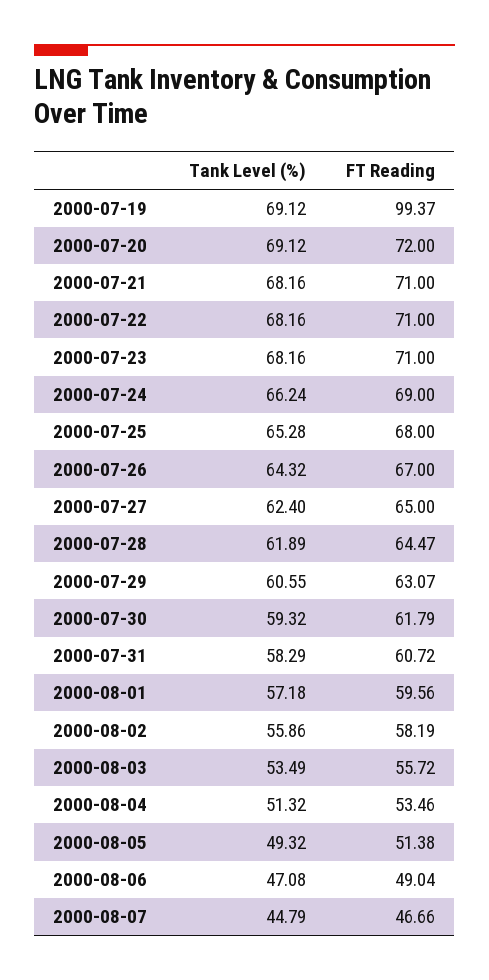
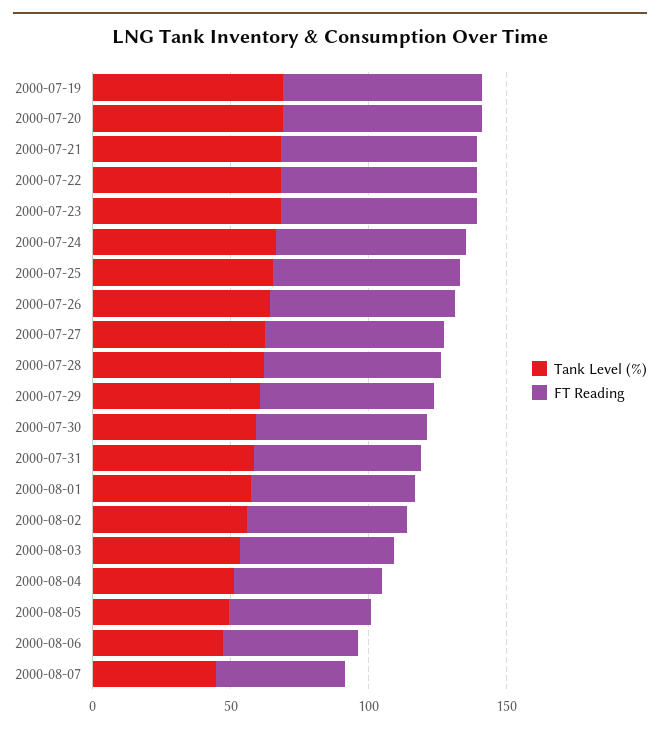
  {
    "Tank Level (%)": {
      "2000-07-19": 69.12,
      "2000-07-20": 69.12,
      "2000-07-21": 68.16,
      "2000-07-22": 68.16,
      "2000-07-23": 68.16,
      "2000-07-24": 66.24,
      "2000-07-25": 65.28,
      "2000-07-26": 64.32,
      "2000-07-27": 62.4,
      "2000-07-28": 61.89,
      "2000-07-29": 60.55,
      "2000-07-30": 59.32,
      "2000-07-31": 58.29,
      "2000-08-01": 57.18,
      "2000-08-02": 55.86,
      "2000-08-03": 53.49,
      "2000-08-04": 51.32,
      "2000-08-05": 49.32,
      "2000-08-06": 47.08,
      "2000-08-07": 44.79
    },
    "FT Reading": {
-     "2000-07-19": 99.37,
+     "2000-07-19": 70,
      "2000-07-20": 72,
      "2000-07-21": 71,
      "2000-07-22": 71,
      "2000-07-23": 71,
      "2000-07-24": 69,
      "2000-07-25": 68,
      "2000-07-26": 67,
      "2000-07-27": 65,
      "2000-07-28": 64.47,
      "2000-07-29": 63.07,
      "2000-07-30": 61.79,
      "2000-07-31": 60.72,
      "2000-08-01": 59.56,
      "2000-08-02": 58.19,
      "2000-08-03": 55.72,
      "2000-08-04": 53.46,
      "2000-08-05": 51.38,
      "2000-08-06": 49.04,
      "2000-08-07": 46.66
    }
  }

